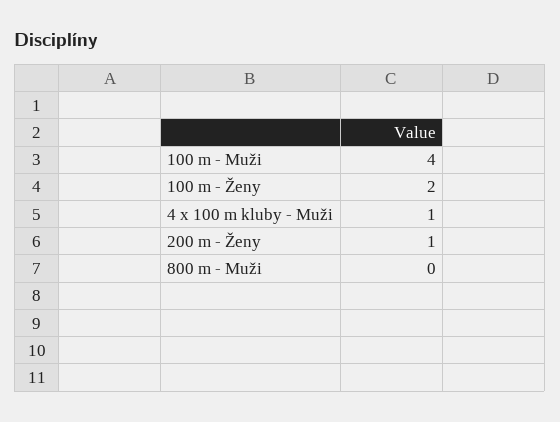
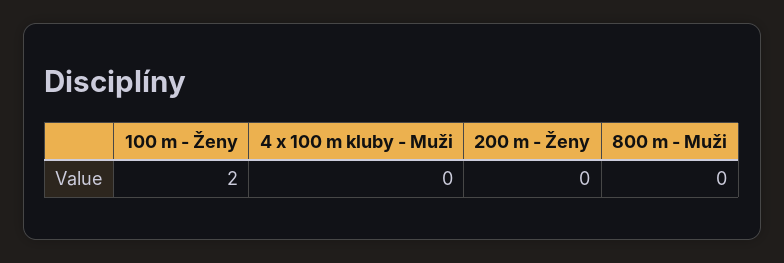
  {
-   "100 m - Muži": 4,
    "100 m - Ženy": 2,
-   "4 x 100 m kluby - Muži": 1,
+   "4 x 100 m kluby - Muži": 0,
-   "200 m - Ženy": 1,
+   "200 m - Ženy": 0,
    "800 m - Muži": 0
  }

